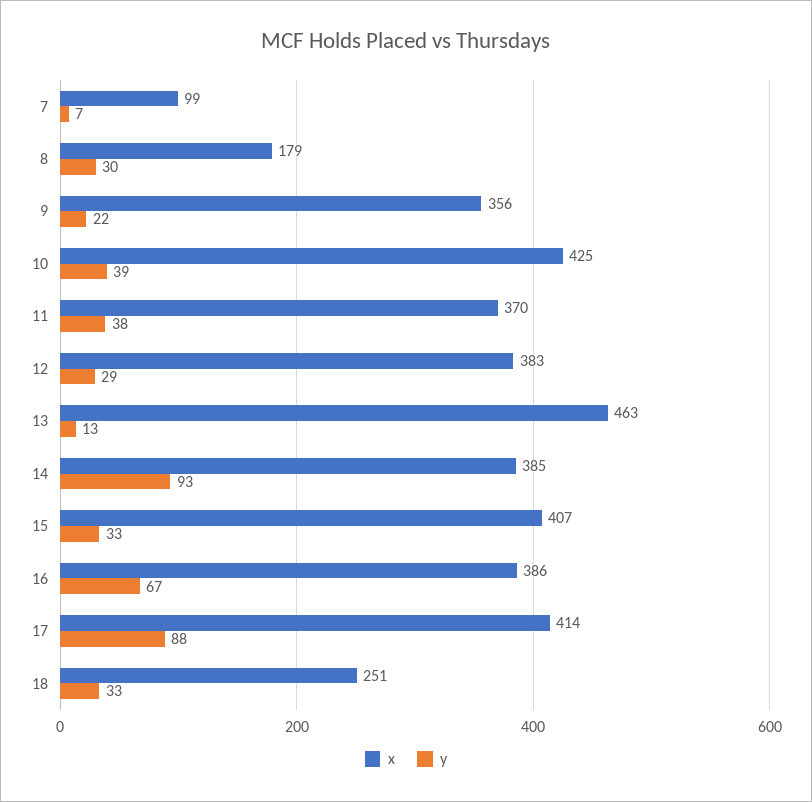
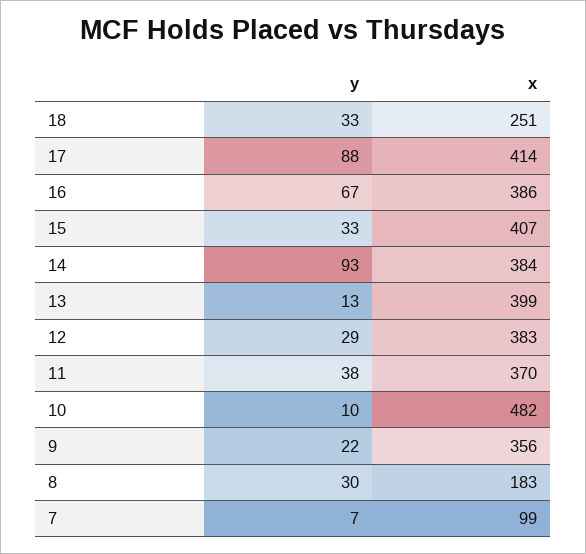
  {
    "x": {
      "7": 99,
-     "8": 179,
+     "8": 183,
      "9": 356,
-     "10": 425,
+     "10": 482,
      "11": 370,
      "12": 383,
-     "13": 463,
+     "13": 399,
-     "14": 385,
+     "14": 384,
      "15": 407,
      "16": 386,
      "17": 414,
      "18": 251
    },
    "y": {
      "7": 7,
      "8": 30,
      "9": 22,
-     "10": 39,
+     "10": 10,
      "11": 38,
      "12": 29,
      "13": 13,
      "14": 93,
      "15": 33,
      "16": 67,
      "17": 88,
      "18": 33
    }
  }

